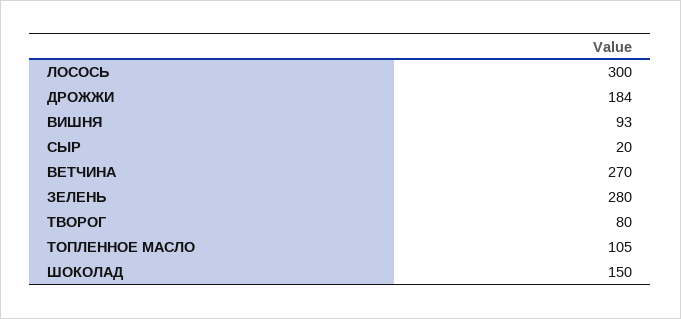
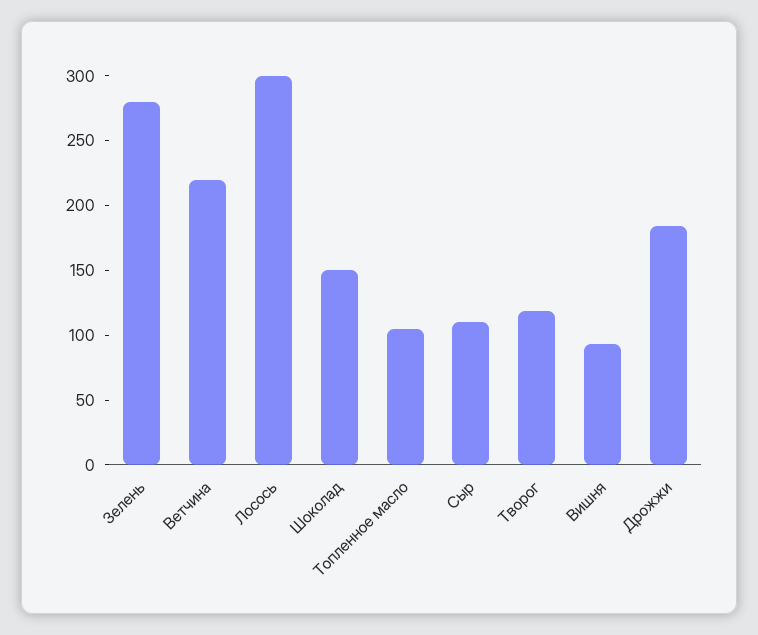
  {
    "ЛОСОСЬ": 300,
    "ДРОЖЖИ": 184,
    "ВИШНЯ": 93,
-   "СЫР": 20,
+   "СЫР": 110,
-   "ВЕТЧИНА": 270,
+   "ВЕТЧИНА": 220,
    "ЗЕЛЕНЬ": 280,
-   "ТВОРОГ": 80,
+   "ТВОРОГ": 120,
    "ТОПЛЕННОЕ МАСЛО": 105,
    "ШОКОЛАД": 150
  }

